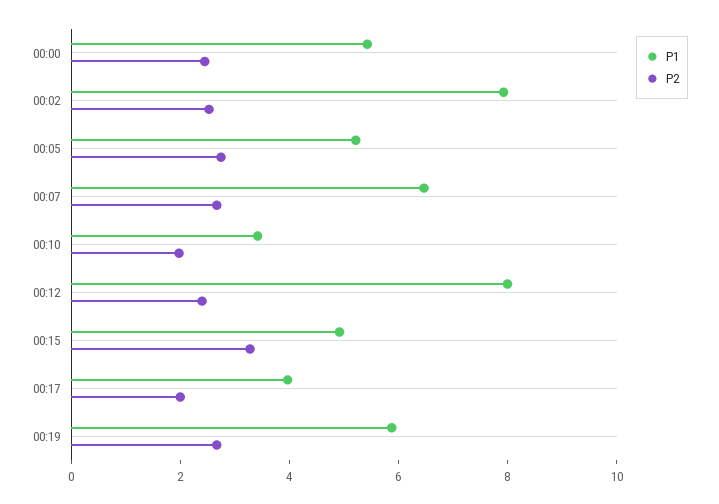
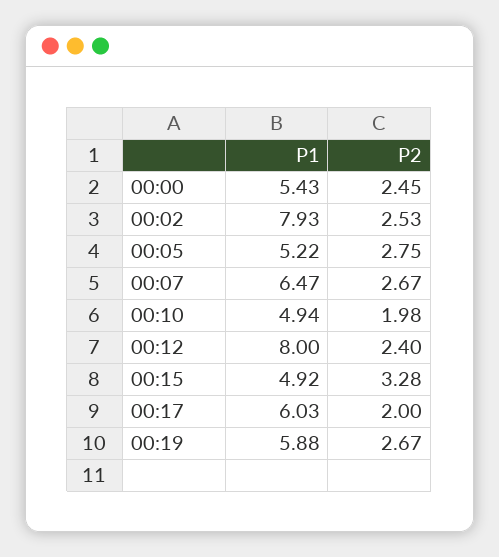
  {
    "P1": {
      "00:00": 5.43,
      "00:02": 7.93,
      "00:05": 5.22,
      "00:07": 6.47,
-     "00:10": 3.5,
+     "00:10": 4.94,
      "00:12": 8,
      "00:15": 4.92,
-     "00:17": 4,
+     "00:17": 6.03,
      "00:19": 5.88
    },
    "P2": {
      "00:00": 2.45,
      "00:02": 2.53,
      "00:05": 2.75,
      "00:07": 2.67,
      "00:10": 1.98,
      "00:12": 2.4,
      "00:15": 3.28,
      "00:17": 2,
      "00:19": 2.67
    }
  }

